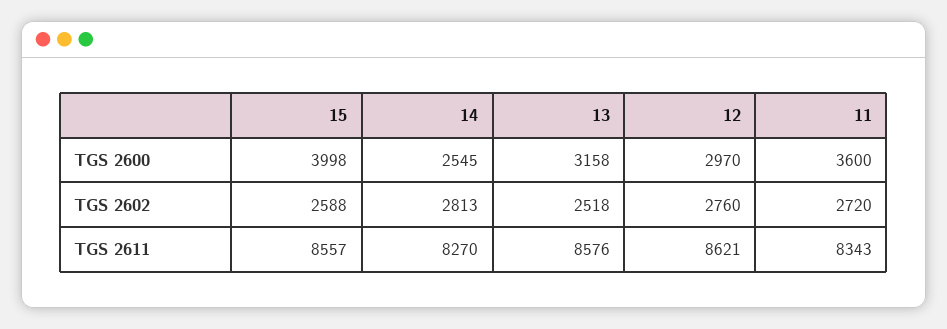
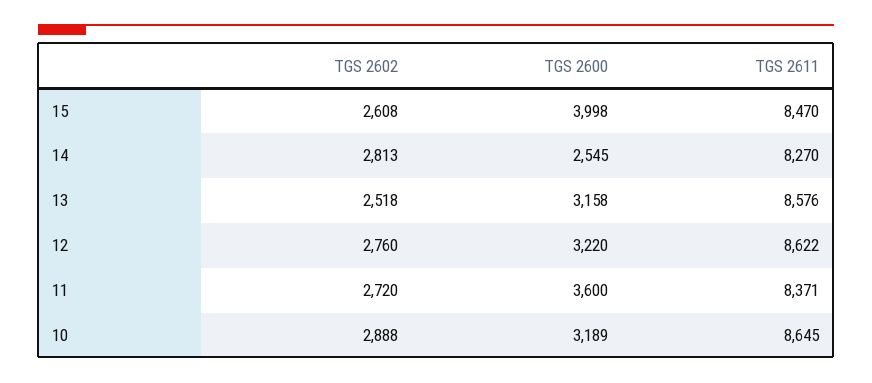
  {
    "15": {
      "TGS 2600": 3998,
-     "TGS 2602": 2588,
+     "TGS 2602": 2608,
-     "TGS 2611": 8557
+     "TGS 2611": 8470
    },
    "14": {
      "TGS 2600": 2545,
      "TGS 2602": 2813,
      "TGS 2611": 8270
    },
    "13": {
      "TGS 2600": 3158,
      "TGS 2602": 2518,
      "TGS 2611": 8576
    },
    "12": {
-     "TGS 2600": 2970,
+     "TGS 2600": 3220,
      "TGS 2602": 2760,
-     "TGS 2611": 8621
+     "TGS 2611": 8622
    },
    "11": {
      "TGS 2600": 3600,
      "TGS 2602": 2720,
-     "TGS 2611": 8343
+     "TGS 2611": 8371
-   }
+   },
+   "10": {
+     "TGS 2602": 2888,
+     "TGS 2600": 3189,
+     "TGS 2611": 8645
+   }
  }

